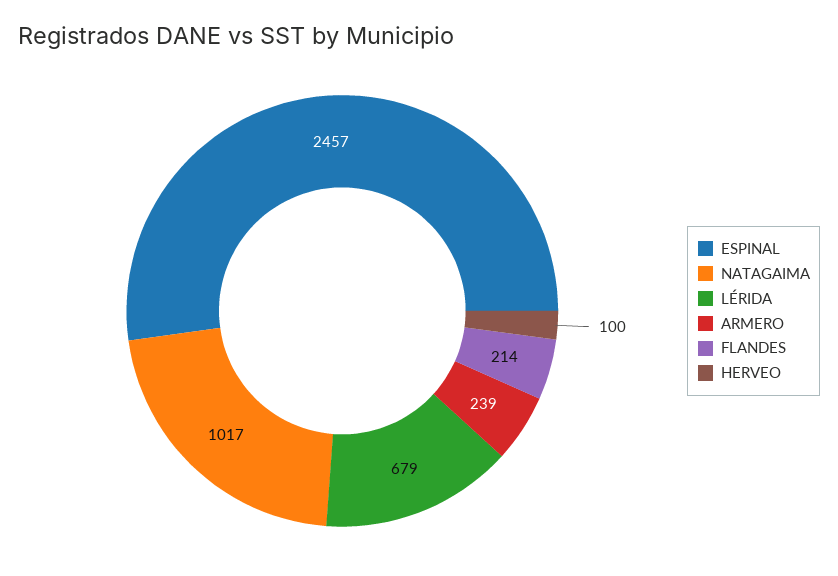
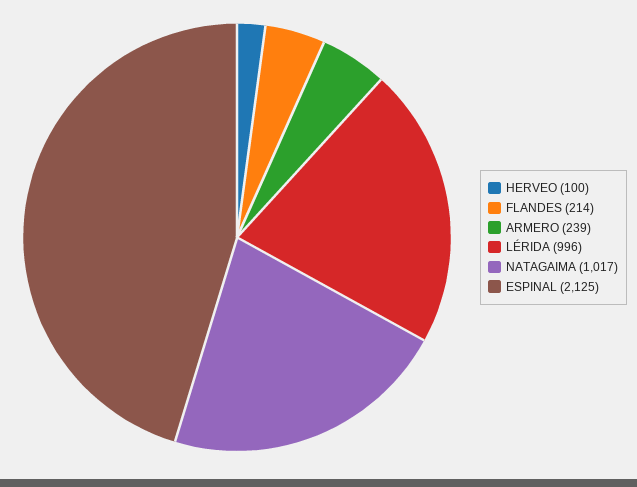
  {
-   "ESPINAL": 2457,
+   "ESPINAL": 2125,
    "NATAGAIMA": 1017,
-   "LÉRIDA": 679,
+   "LÉRIDA": 996,
    "ARMERO": 239,
    "FLANDES": 214,
    "HERVEO": 100
  }

